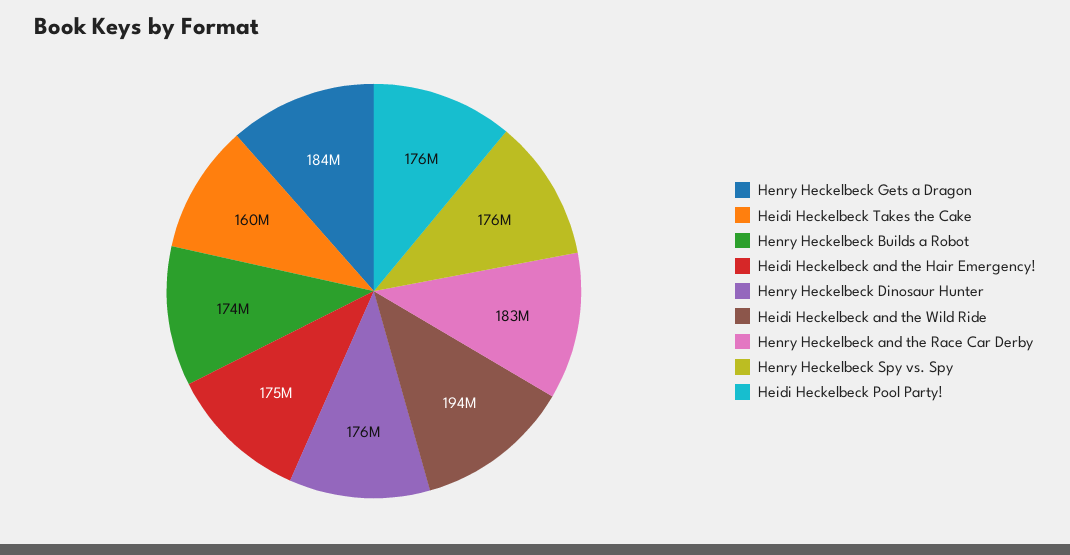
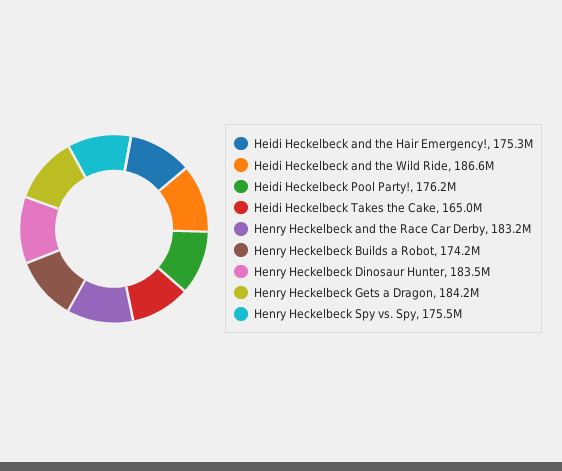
  {
    "Henry Heckelbeck Gets a Dragon": 184200000,
-   "Heidi Heckelbeck Takes the Cake": 160000000,
+   "Heidi Heckelbeck Takes the Cake": 165000000,
    "Henry Heckelbeck Builds a Robot": 174200000,
    "Heidi Heckelbeck and the Hair Emergency!": 175300000,
-   "Henry Heckelbeck Dinosaur Hunter": 176000000,
+   "Henry Heckelbeck Dinosaur Hunter": 183500000,
-   "Heidi Heckelbeck and the Wild Ride": 194000000,
+   "Heidi Heckelbeck and the Wild Ride": 186600000,
    "Henry Heckelbeck and the Race Car Derby": 183200000,
    "Henry Heckelbeck Spy vs. Spy": 175500000,
    "Heidi Heckelbeck Pool Party!": 176200000
  }

